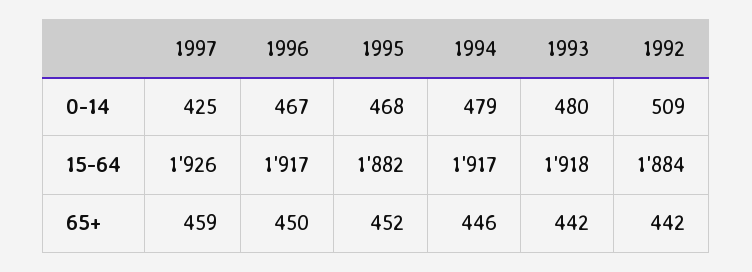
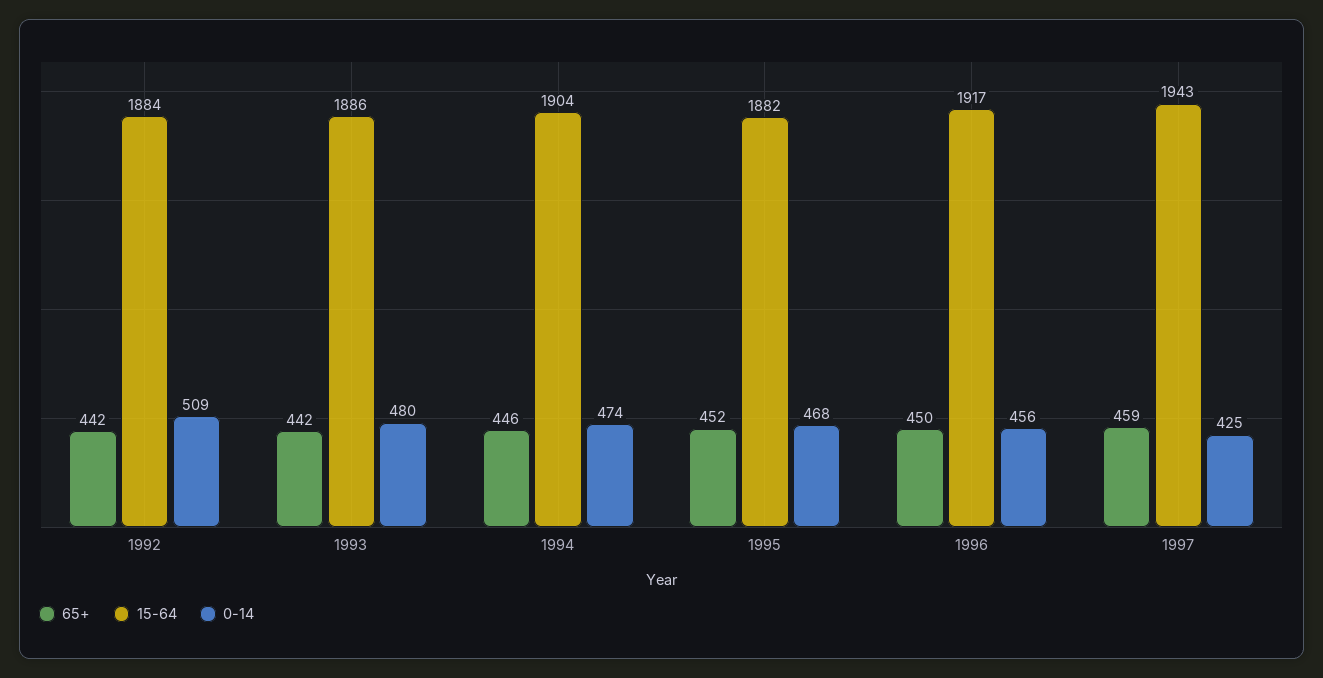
  {
    "0-14": {
      "1997": 425,
-     "1996": 467,
+     "1996": 456,
      "1995": 468,
-     "1994": 479,
+     "1994": 474,
      "1993": 480,
      "1992": 509
    },
    "15-64": {
-     "1997": 1926,
+     "1997": 1943,
      "1996": 1917,
      "1995": 1882,
-     "1994": 1917,
+     "1994": 1904,
-     "1993": 1918,
+     "1993": 1886,
      "1992": 1884
    },
    "65+": {
      "1997": 459,
      "1996": 450,
      "1995": 452,
      "1994": 446,
      "1993": 442,
      "1992": 442
    }
  }

